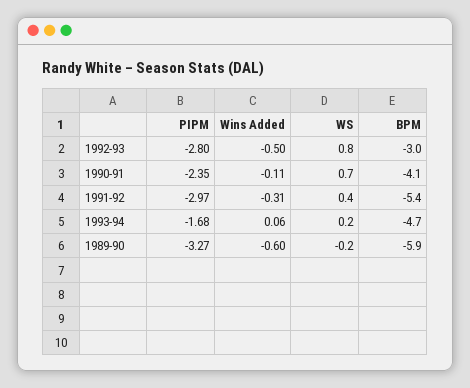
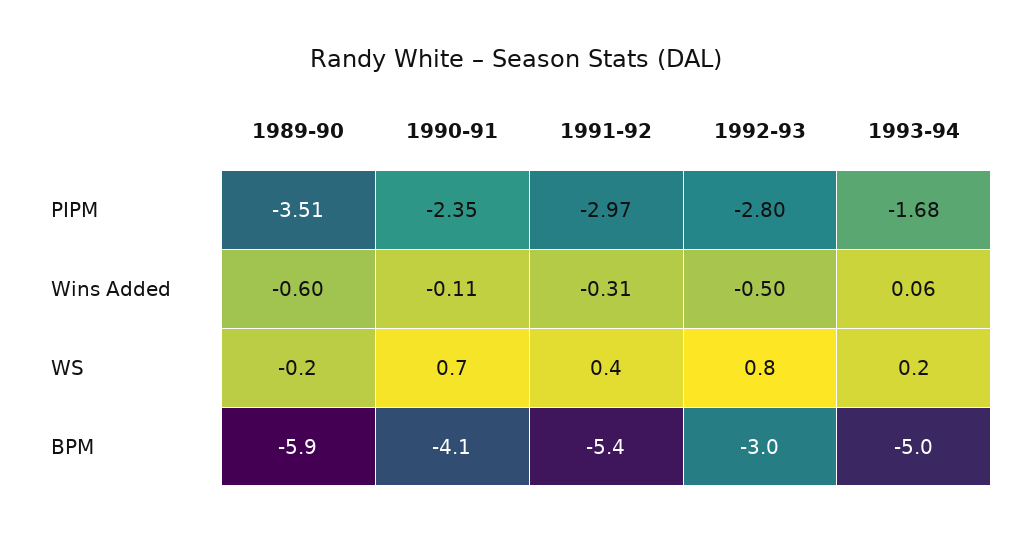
  {
    "PIPM": {
      "1992-93": -2.8,
      "1990-91": -2.35,
      "1991-92": -2.97,
      "1993-94": -1.68,
-     "1989-90": -3.27
+     "1989-90": -3.51
    },
    "Wins Added": {
      "1992-93": -0.5,
      "1990-91": -0.11,
      "1991-92": -0.31,
      "1993-94": 0.06,
      "1989-90": -0.6
    },
    "WS": {
      "1992-93": 0.8,
      "1990-91": 0.7,
      "1991-92": 0.4,
      "1993-94": 0.2,
      "1989-90": -0.2
    },
    "BPM": {
      "1992-93": -3,
      "1990-91": -4.1,
      "1991-92": -5.4,
-     "1993-94": -4.7,
+     "1993-94": -5,
      "1989-90": -5.9
    }
  }

